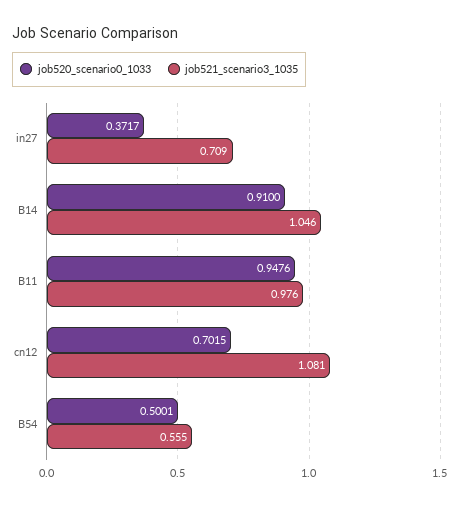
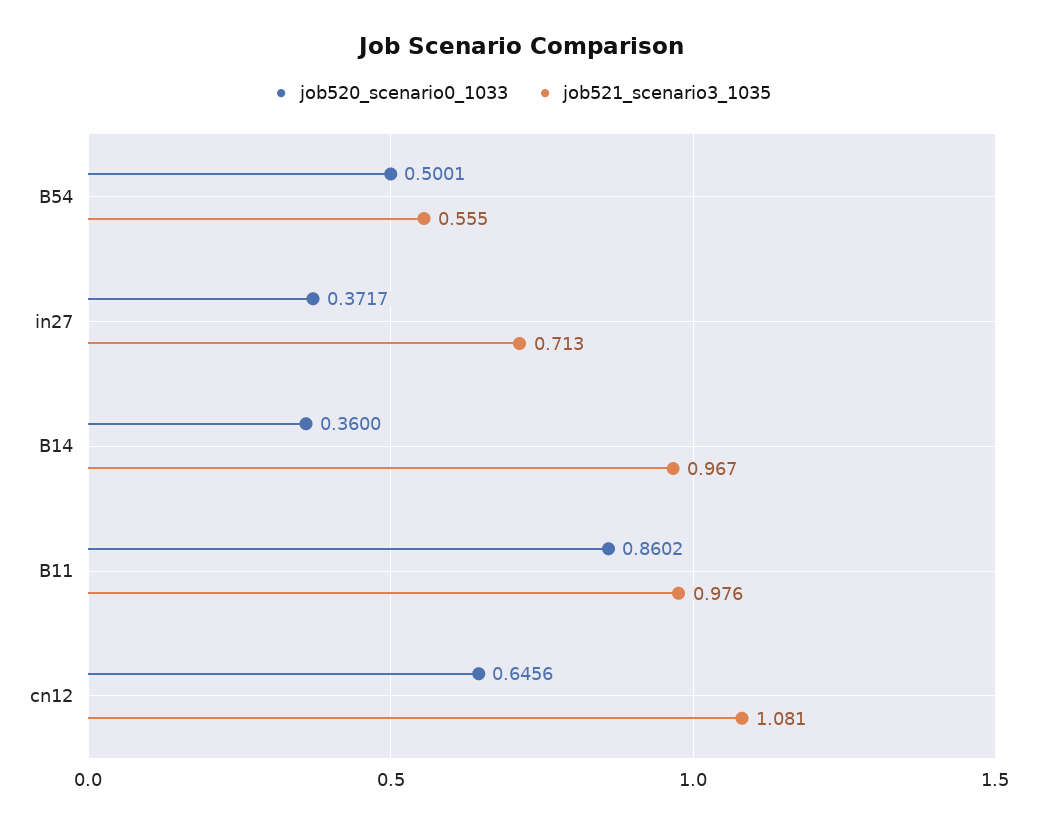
  {
    "job520_scenario0_1033": {
      "in27": 0.3717,
-     "B14": 0.91,
+     "B14": 0.36,
-     "B11": 0.9476,
+     "B11": 0.8602,
-     "cn12": 0.7015,
+     "cn12": 0.6456,
      "B54": 0.5001
    },
    "job521_scenario3_1035": {
-     "in27": 0.709,
+     "in27": 0.713,
-     "B14": 1.046,
+     "B14": 0.967,
      "B11": 0.976,
      "cn12": 1.081,
      "B54": 0.555
    }
  }

